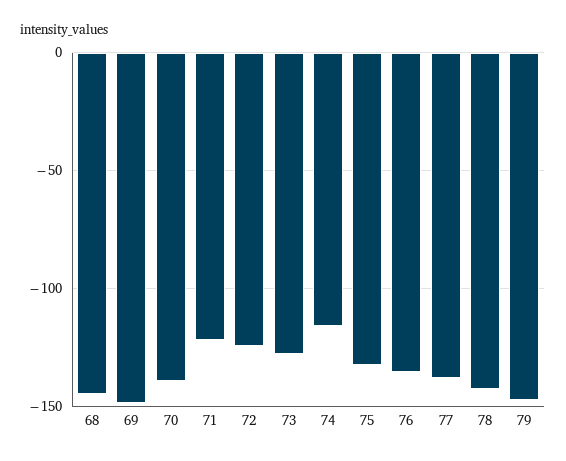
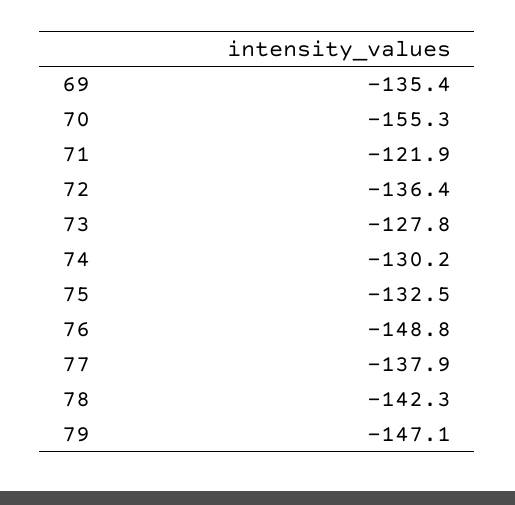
  {
-   "68": -145,
-   "69": -150,
+   "69": -135.4,
-   "70": -140,
+   "70": -155.3,
    "71": -121.9,
-   "72": -125,
+   "72": -136.4,
    "73": -127.8,
-   "74": -115,
+   "74": -130.2,
    "75": -132.5,
-   "76": -135,
+   "76": -148.8,
    "77": -137.9,
    "78": -142.3,
    "79": -147.1
  }

